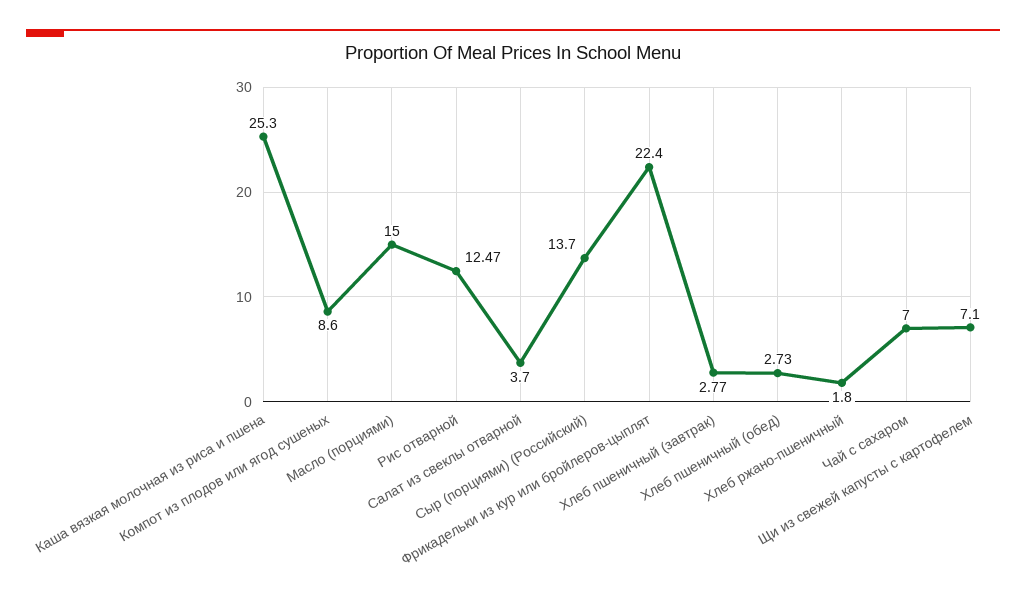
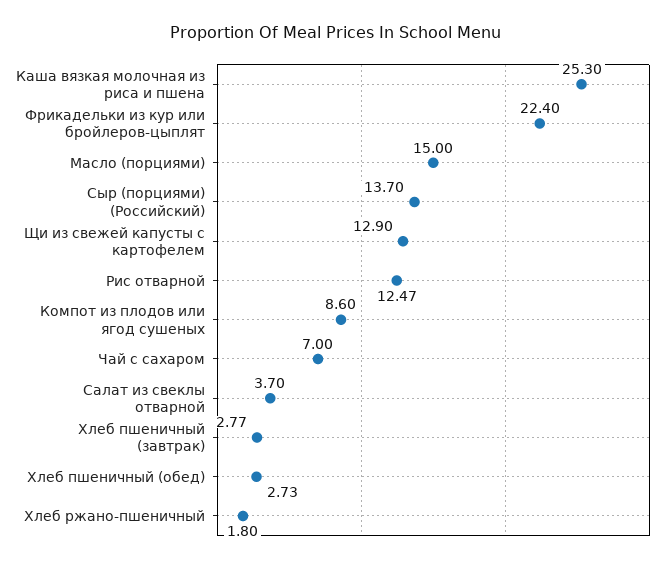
  {
    "Каша вязкая молочная из риса и пшена": 25.3,
    "Компот из плодов или ягод сушеных": 8.6,
    "Масло (порциями)": 15,
    "Рис отварной": 12.47,
    "Салат из свеклы отварной": 3.7,
    "Сыр (порциями) (Российский)": 13.7,
    "Фрикадельки из кур или бройлеров-цыплят": 22.4,
    "Хлеб пшеничный (завтрак)": 2.77,
    "Хлеб пшеничный (обед)": 2.73,
    "Хлеб ржано-пшеничный": 1.8,
    "Чай с сахаром": 7,
-   "Щи из свежей капусты с картофелем": 7.1
+   "Щи из свежей капусты с картофелем": 12.9
  }

